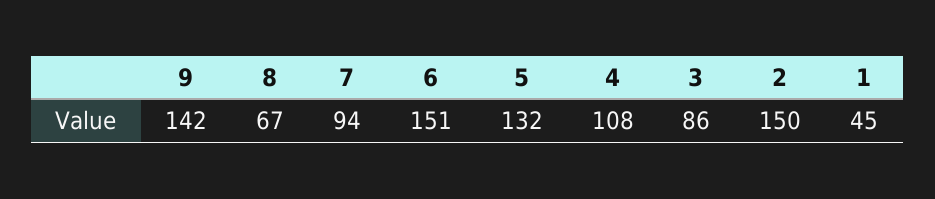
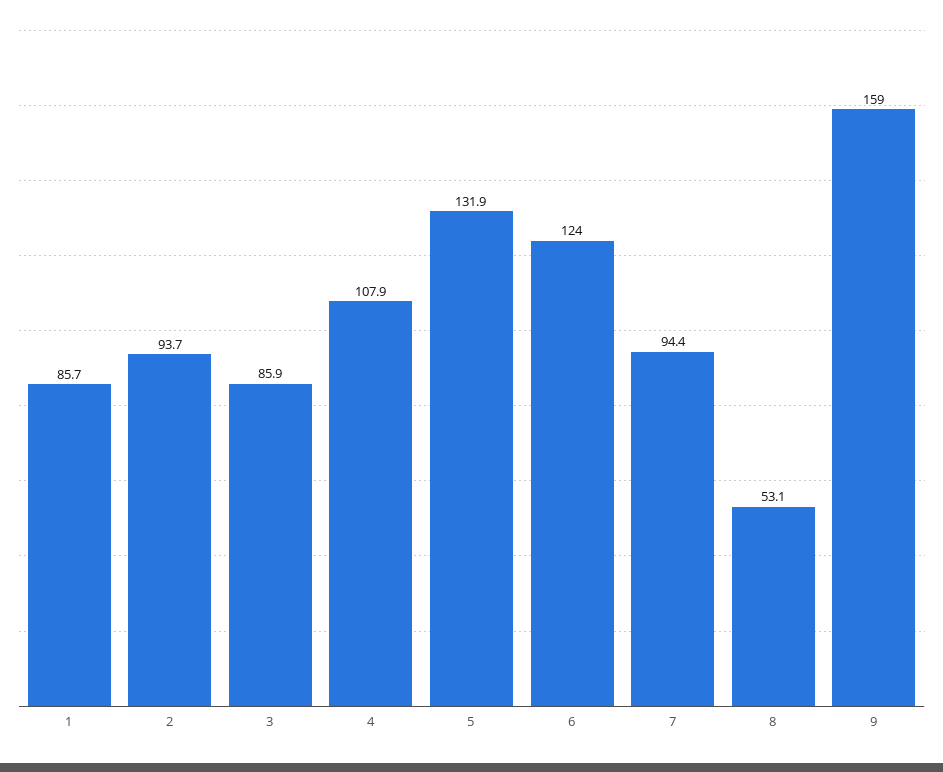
  {
-   "9": 142,
+   "9": 159,
-   "8": 67,
+   "8": 53.1,
    "7": 94.4,
-   "6": 151,
+   "6": 124,
    "5": 131.9,
    "4": 107.9,
    "3": 85.9,
-   "2": 150,
+   "2": 93.7,
-   "1": 45
+   "1": 85.7
  }

